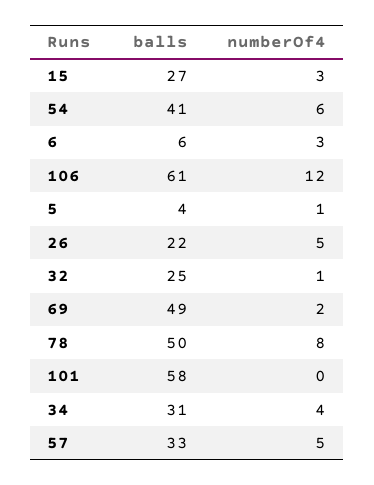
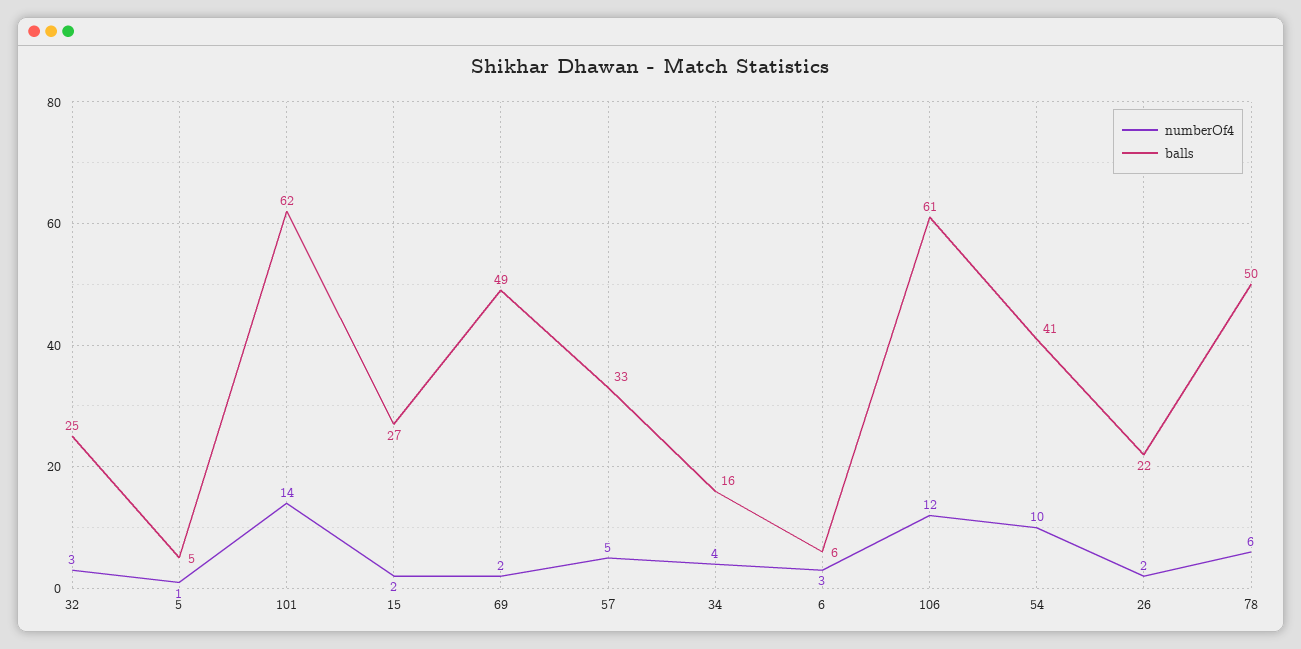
  {
    "balls": {
      "15": 27,
      "54": 41,
      "6": 6,
      "106": 61,
-     "5": 4,
+     "5": 5,
      "26": 22,
      "32": 25,
      "69": 49,
      "78": 50,
-     "101": 58,
+     "101": 62,
-     "34": 31,
+     "34": 16,
      "57": 33
    },
    "numberOf4": {
-     "15": 3,
+     "15": 2,
-     "54": 6,
+     "54": 10,
      "6": 3,
      "106": 12,
      "5": 1,
-     "26": 5,
+     "26": 2,
-     "32": 1,
+     "32": 3,
      "69": 2,
-     "78": 8,
+     "78": 6,
-     "101": 0,
+     "101": 14,
      "34": 4,
      "57": 5
    }
  }

